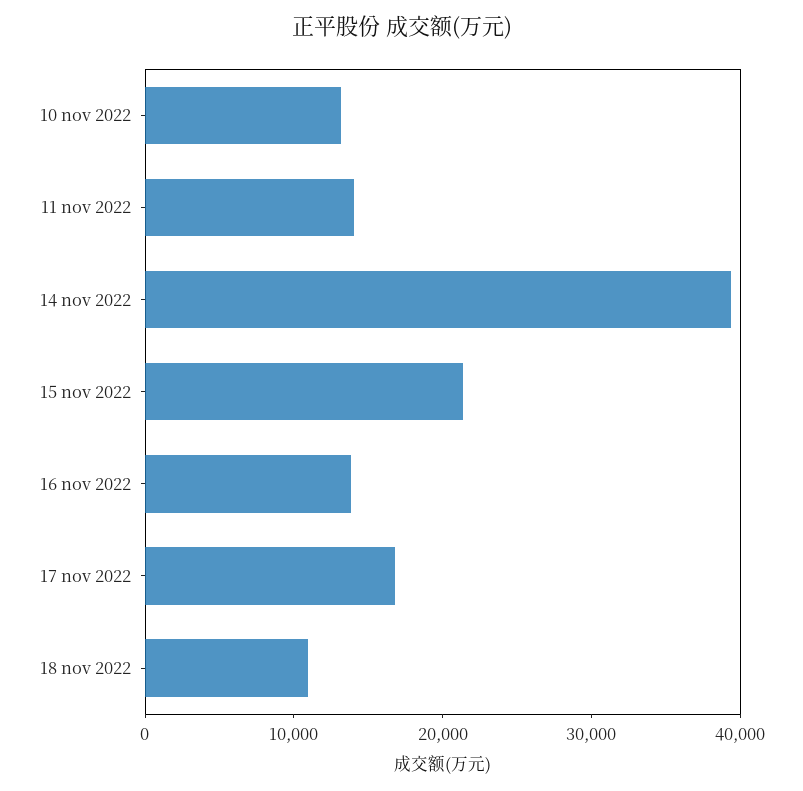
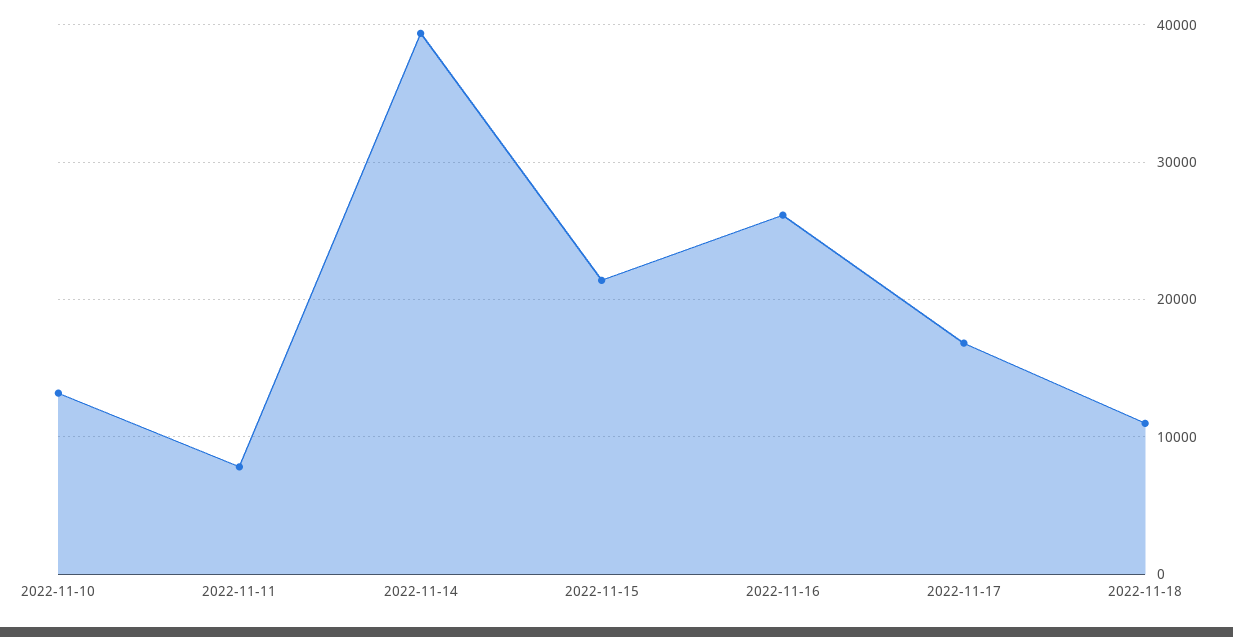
  {
    "10 nov 2022": 13000,
-   "11 nov 2022": 14000,
+   "11 nov 2022": 8000,
    "14 nov 2022": 39000,
    "15 nov 2022": 21000,
-   "16 nov 2022": 14000,
+   "16 nov 2022": 26000,
    "17 nov 2022": 17000,
    "18 nov 2022": 11000
  }

